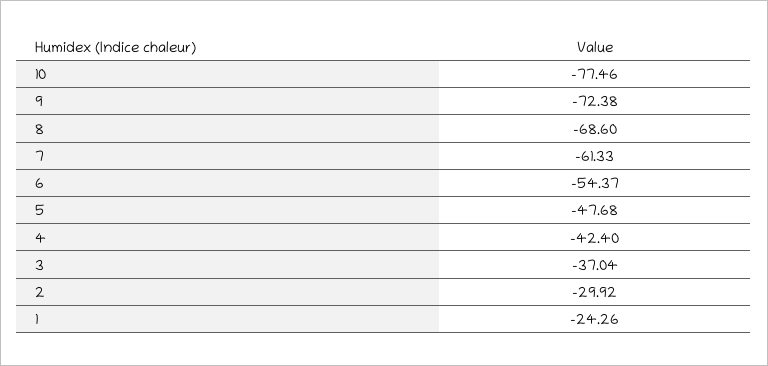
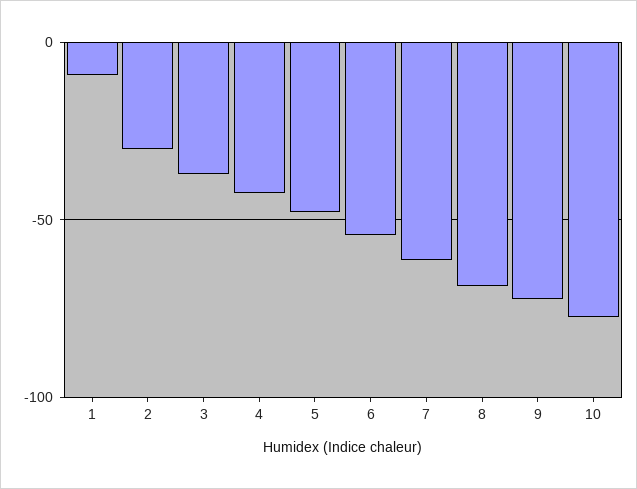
  {
    "10": -77.46,
    "9": -72.38,
    "8": -68.6,
    "7": -61.33,
    "6": -54.37,
    "5": -47.68,
    "4": -42.4,
    "3": -37.04,
    "2": -29.92,
-   "1": -24.26
+   "1": -10
  }

